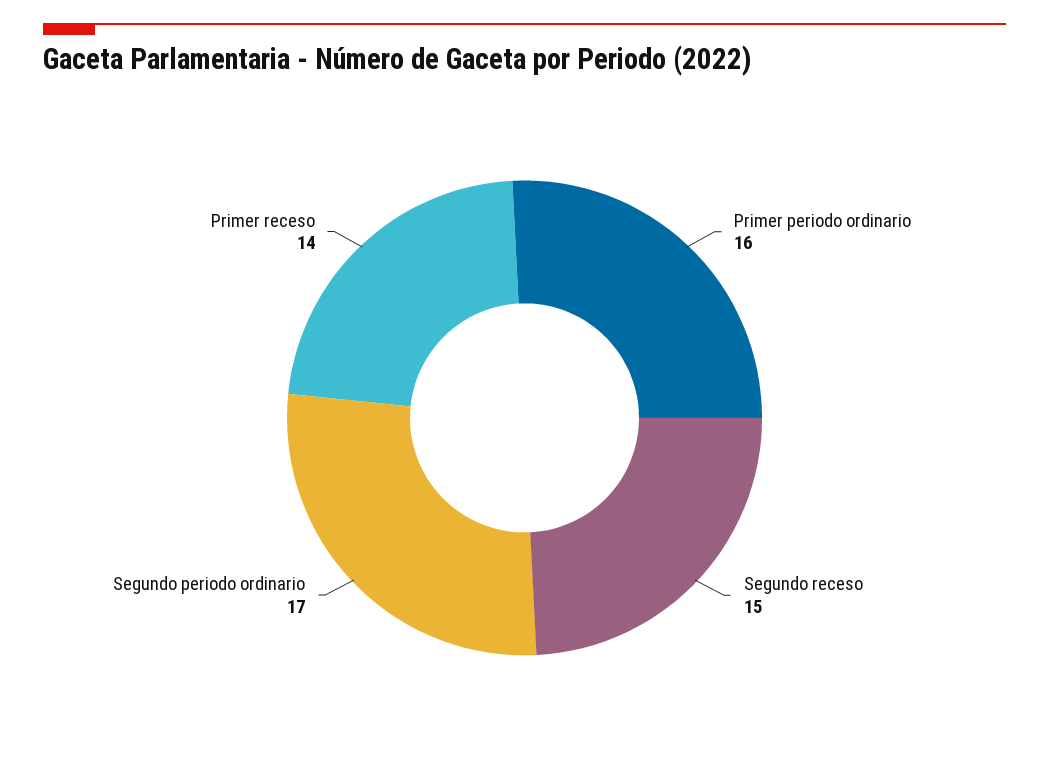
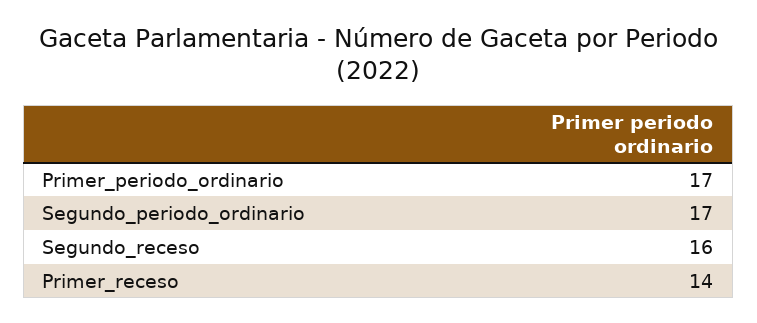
  {
-   "Primer periodo ordinario": 16,
+   "Primer periodo ordinario": 17,
-   "Segundo receso": 15,
+   "Segundo receso": 16,
    "Segundo periodo ordinario": 17,
    "Primer receso": 14
  }

